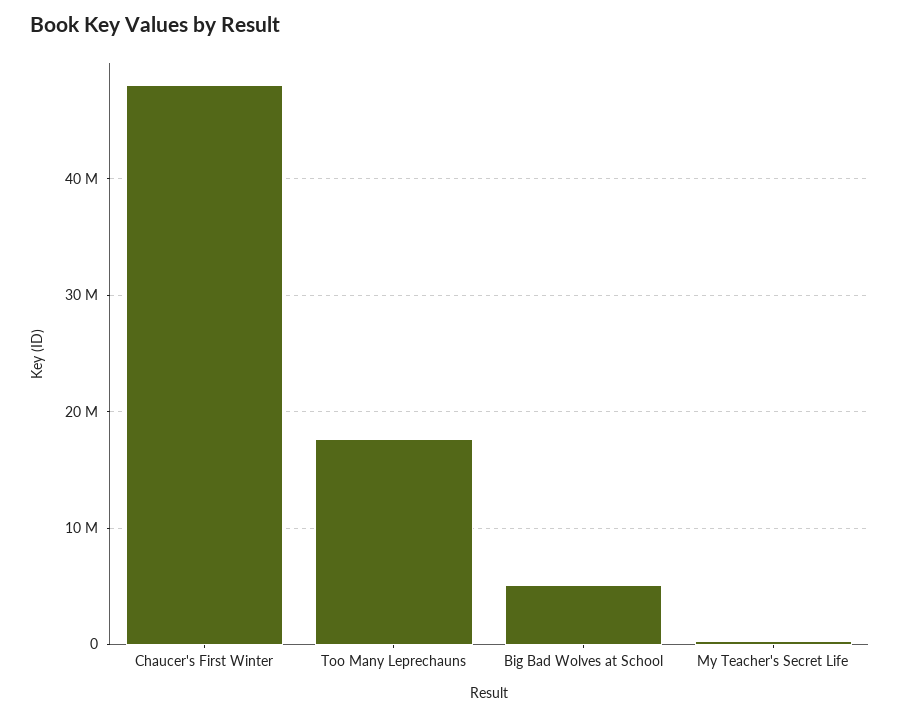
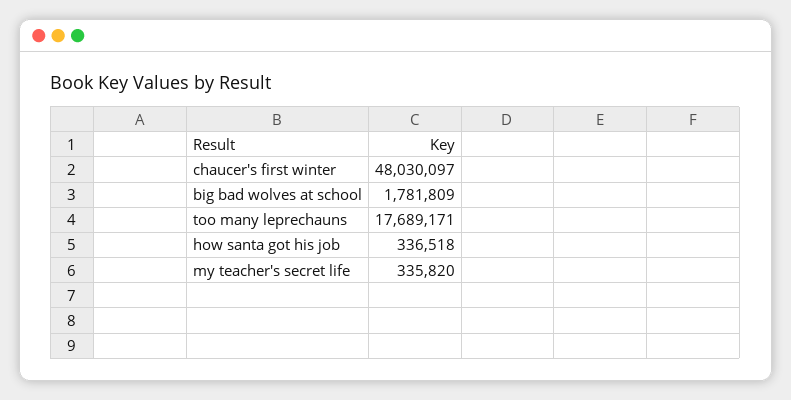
  {
    "Chaucer's First Winter": 48030097,
    "Too Many Leprechauns": 17689171,
-   "Big Bad Wolves at School": 5000000,
+   "Big Bad Wolves at School": 1781809,
-   "My Teacher's Secret Life": 335820
+   "My Teacher's Secret Life": 335820,
+   "how santa got his job": 336518
  }

